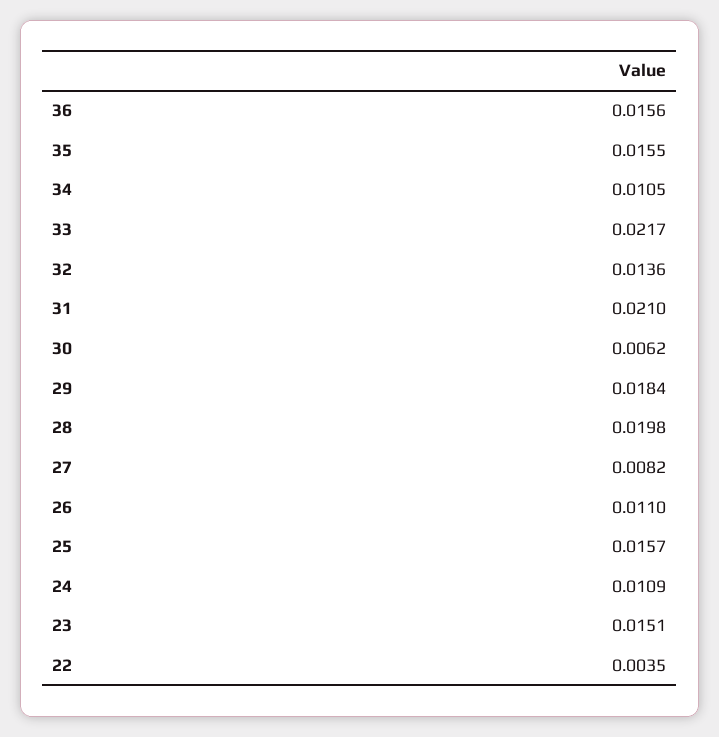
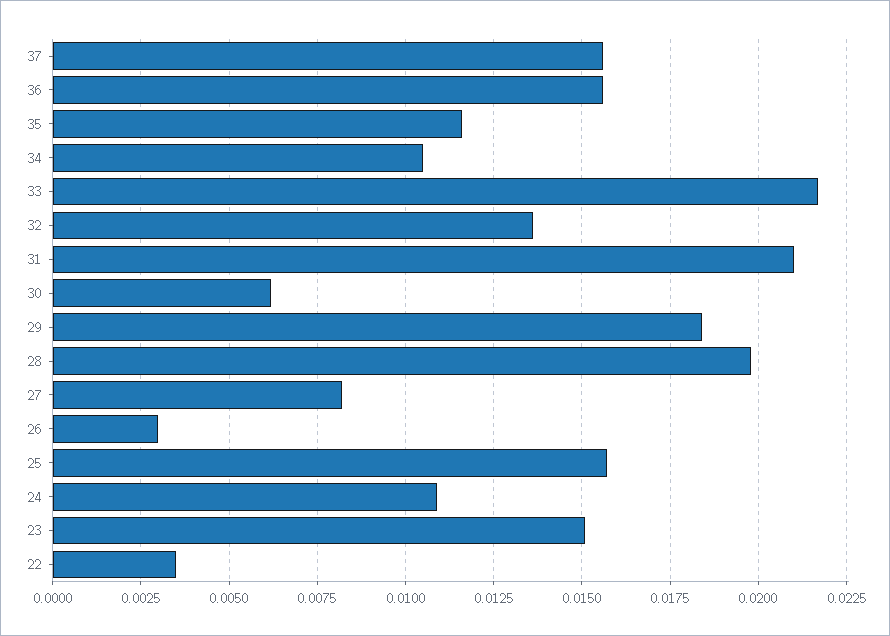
  {
    "36": 0.0156,
-   "35": 0.0155,
+   "35": 0.0115,
    "34": 0.0105,
    "33": 0.0217,
    "32": 0.0136,
    "31": 0.021,
    "30": 0.0062,
    "29": 0.0184,
    "28": 0.0198,
    "27": 0.0082,
-   "26": 0.011,
+   "26": 0.003,
    "25": 0.0157,
    "24": 0.0109,
    "23": 0.0151,
-   "22": 0.0035
+   "22": 0.0035,
+   "37": 0.0155
  }

